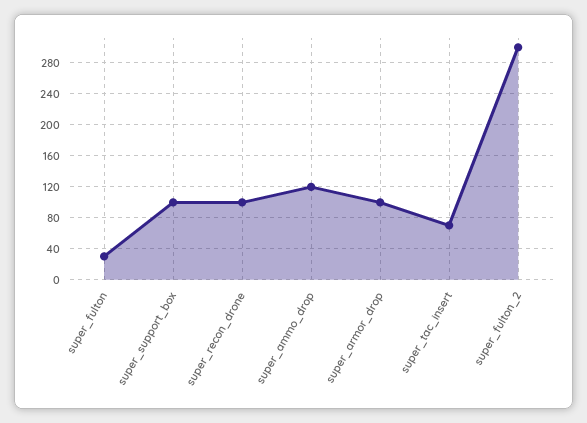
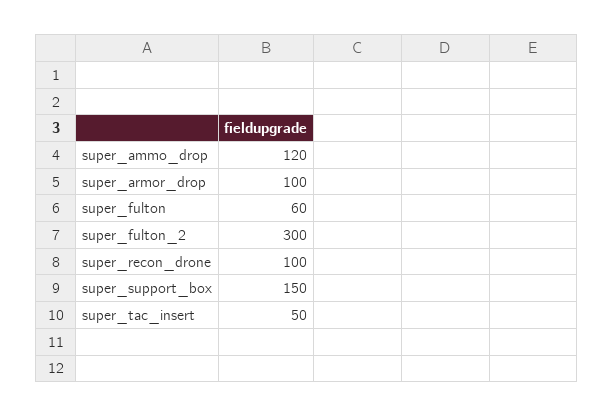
  {
-   "super_fulton": 30,
+   "super_fulton": 60,
-   "super_support_box": 100,
+   "super_support_box": 150,
    "super_recon_drone": 100,
    "super_ammo_drop": 120,
    "super_armor_drop": 100,
-   "super_tac_insert": 70,
+   "super_tac_insert": 50,
    "super_fulton_2": 300
  }

